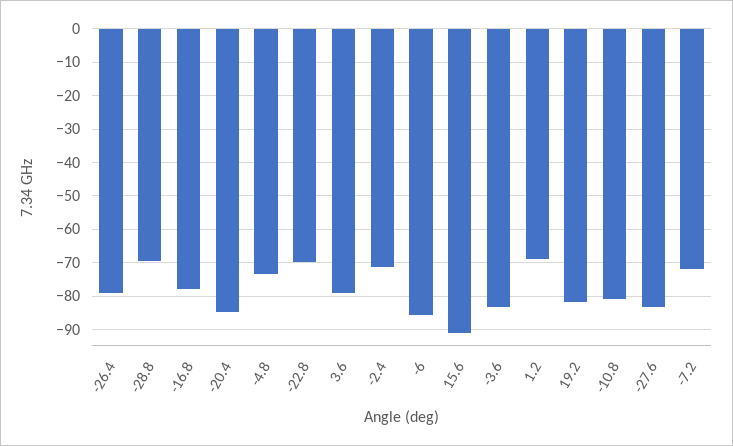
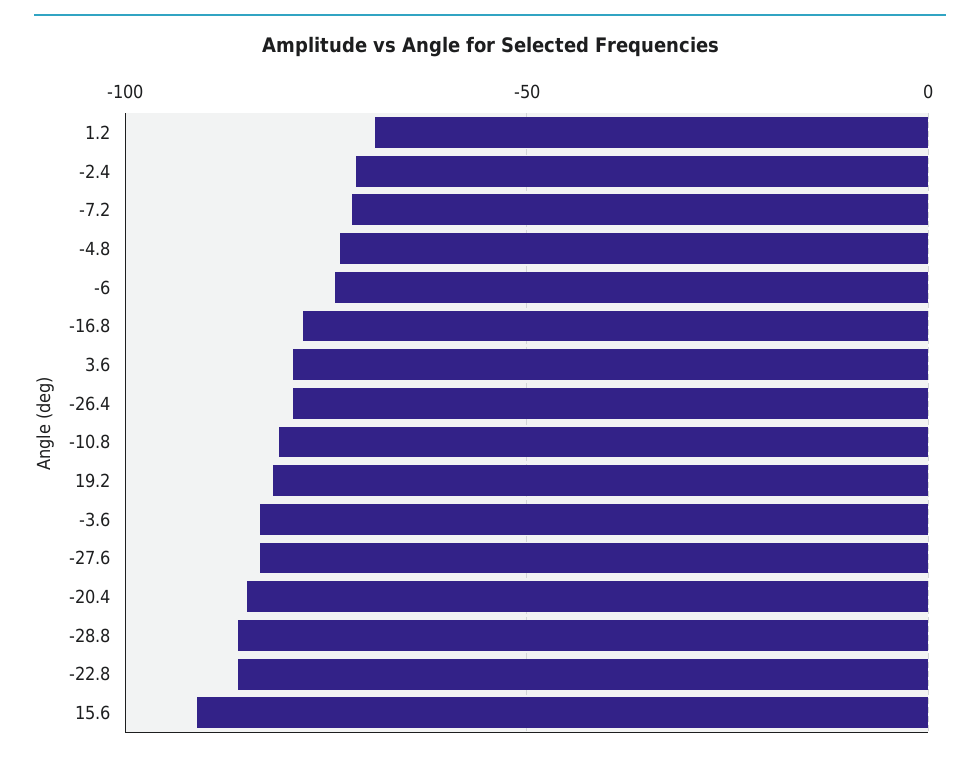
  {
    "-26.4": -80,
-   "-28.8": -70,
+   "-28.8": -85,
    "-16.8": -78,
    "-20.4": -84,
    "-4.8": -74,
-   "-22.8": -70,
+   "-22.8": -85,
    "3.6": -80,
    "-2.4": -72,
-   "-6": -86,
+   "-6": -75,
    "15.6": -92,
    "-3.6": -84,
    "1.2": -68,
    "19.2": -82,
    "-10.8": -80,
    "-27.6": -84,
    "-7.2": -72
  }

